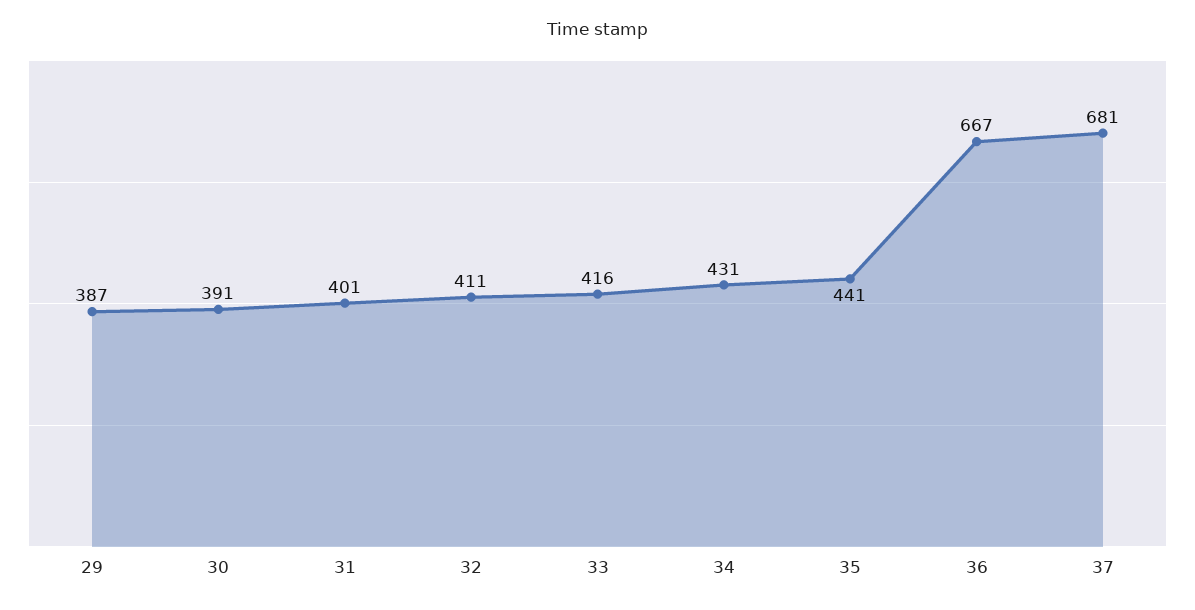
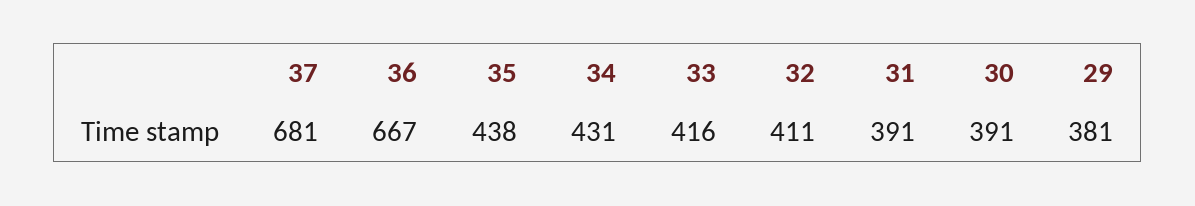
  {
-   "29": 387,
+   "29": 381,
    "30": 391,
-   "31": 401,
+   "31": 391,
    "32": 411,
    "33": 416,
    "34": 431,
-   "35": 441,
+   "35": 438,
    "36": 667,
    "37": 681
  }

